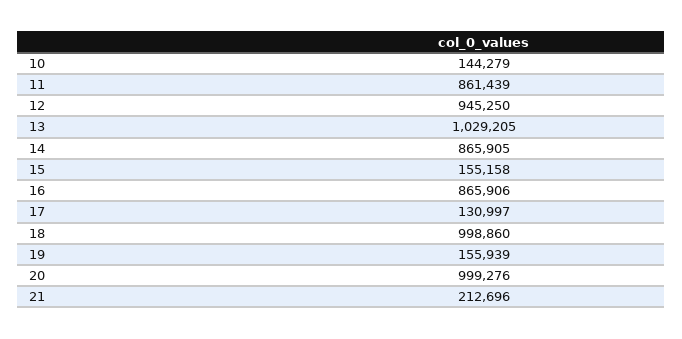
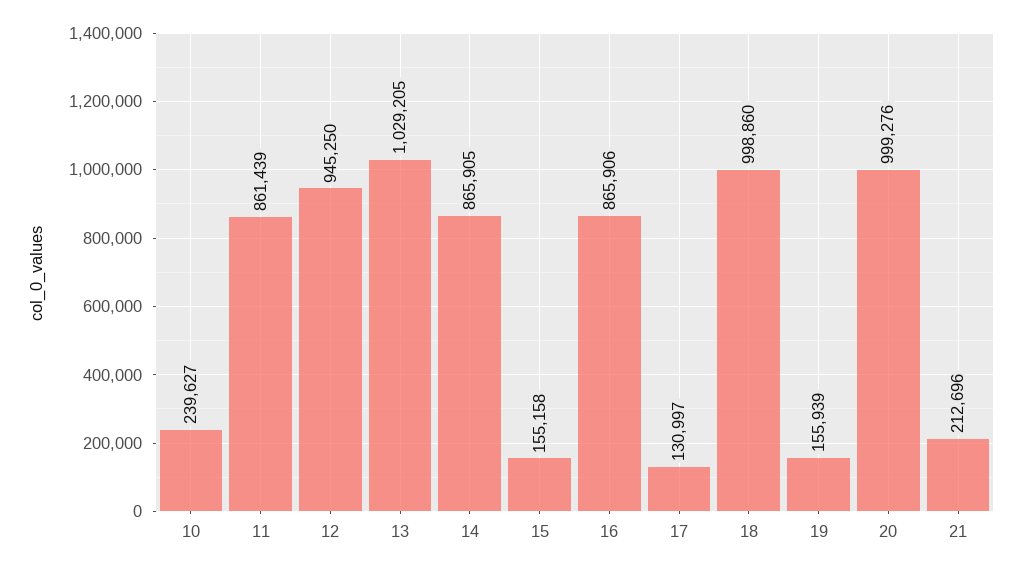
  {
-   "10": 144279,
+   "10": 239627,
    "11": 861439,
    "12": 945250,
    "13": 1029205,
    "14": 865905,
    "15": 155158,
    "16": 865906,
    "17": 130997,
    "18": 998860,
    "19": 155939,
    "20": 999276,
    "21": 212696
  }

